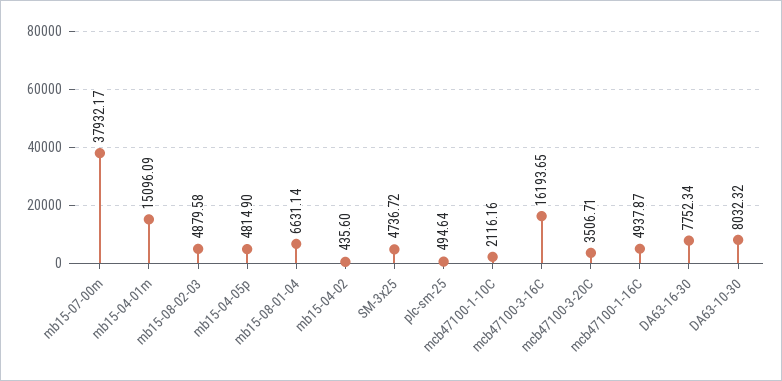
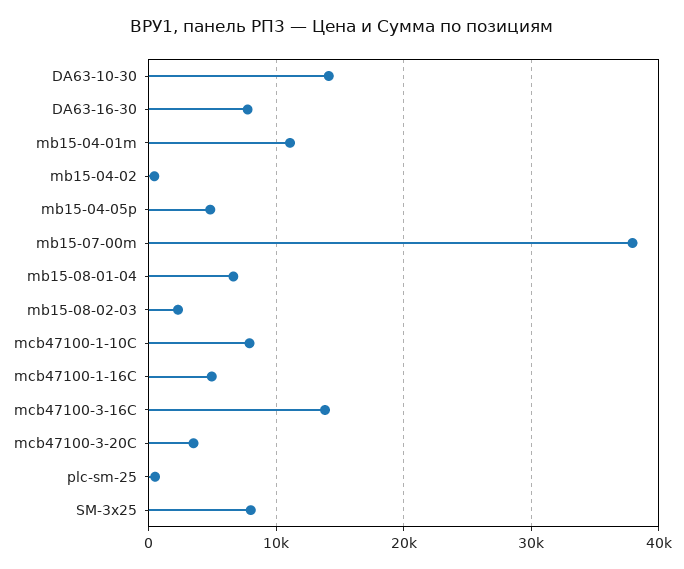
  {
    "mb15-07-00m": 37932.17,
-   "mb15-04-01m": 15096.09,
+   "mb15-04-01m": 11000,
-   "mb15-08-02-03": 4879.58,
+   "mb15-08-02-03": 2000,
    "mb15-04-05p": 4814.9,
    "mb15-08-01-04": 6631.14,
    "mb15-04-02": 435.6,
-   "SM-3x25": 4736.72,
+   "SM-3x25": 8000,
    "plc-sm-25": 494.64,
-   "mcb47100-1-10C": 2116.16,
+   "mcb47100-1-10C": 8000,
-   "mcb47100-3-16C": 16193.65,
+   "mcb47100-3-16C": 14000,
    "mcb47100-3-20C": 3506.71,
    "mcb47100-1-16C": 4937.87,
    "DA63-16-30": 7752.34,
-   "DA63-10-30": 8032.32
+   "DA63-10-30": 14000
  }

